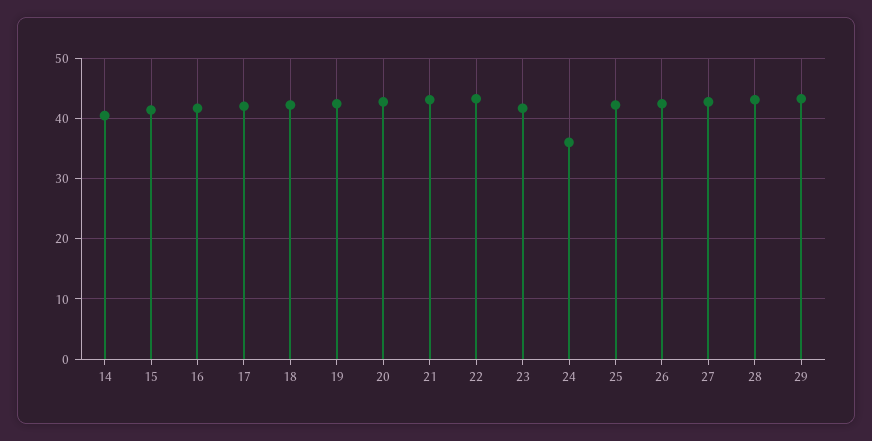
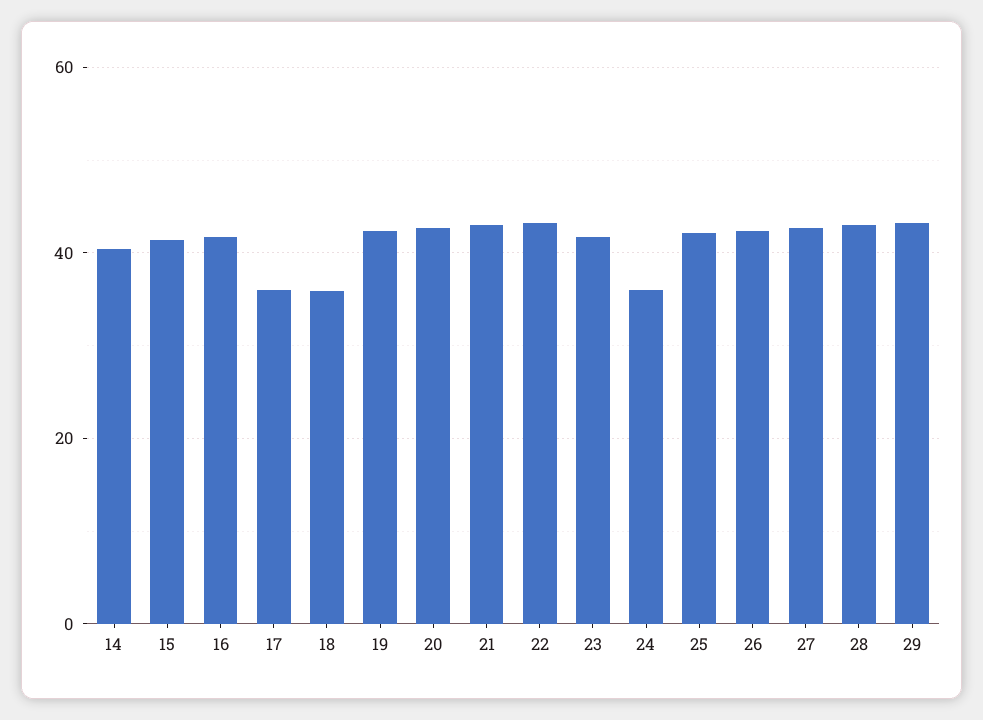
  {
    "14": 40,
    "15": 41,
    "16": 42,
-   "17": 42,
+   "17": 36,
-   "18": 42,
+   "18": 36,
    "19": 42,
    "20": 43,
    "21": 43,
    "22": 43,
    "23": 42,
    "24": 36,
    "25": 42,
    "26": 42,
    "27": 43,
    "28": 43,
    "29": 43
  }

